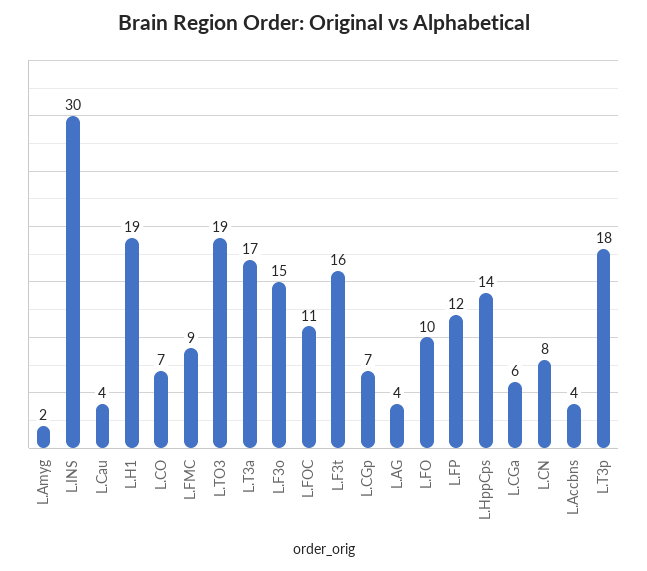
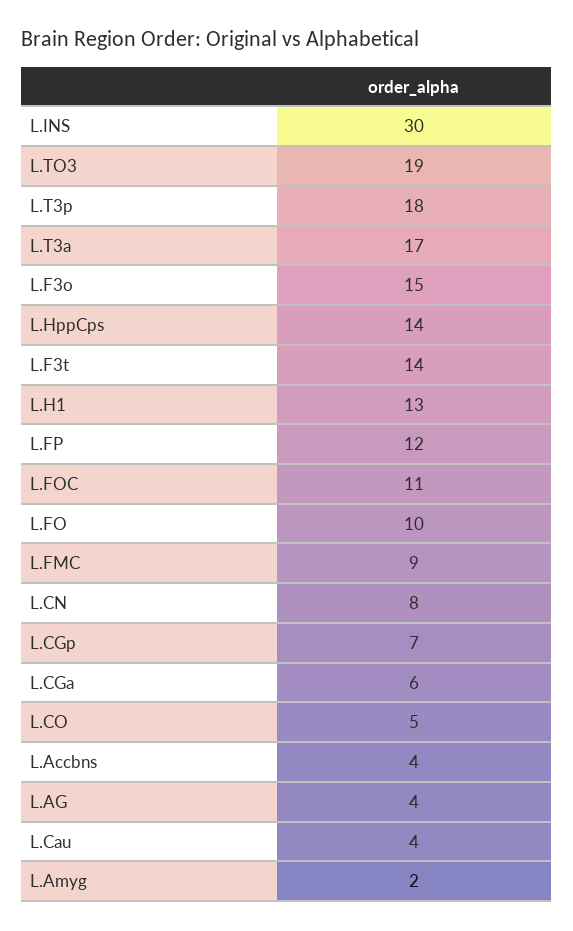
  {
    "L.Amyg": 2,
    "L.INS": 30,
    "L.Cau": 4,
-   "L.H1": 19,
+   "L.H1": 13,
-   "L.CO": 7,
+   "L.CO": 5,
    "L.FMC": 9,
    "L.TO3": 19,
    "L.T3a": 17,
    "L.F3o": 15,
    "L.FOC": 11,
-   "L.F3t": 16,
+   "L.F3t": 14,
    "L.CGp": 7,
    "L.AG": 4,
    "L.FO": 10,
    "L.FP": 12,
    "L.HppCps": 14,
    "L.CGa": 6,
    "L.CN": 8,
    "L.Accbns": 4,
    "L.T3p": 18
  }

